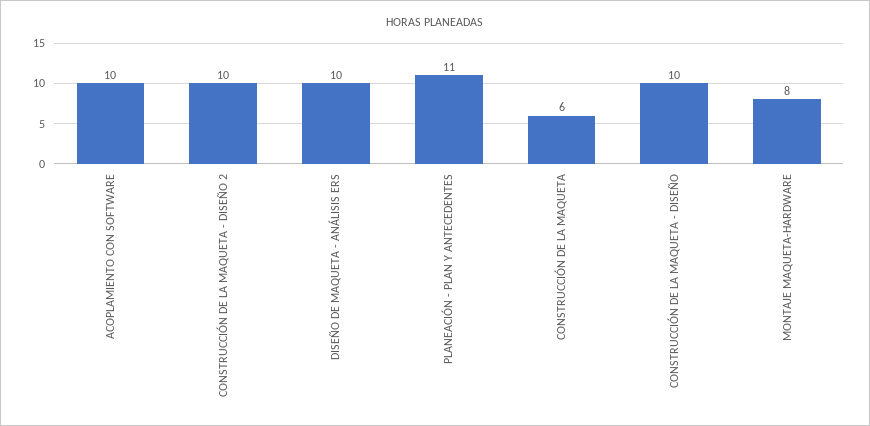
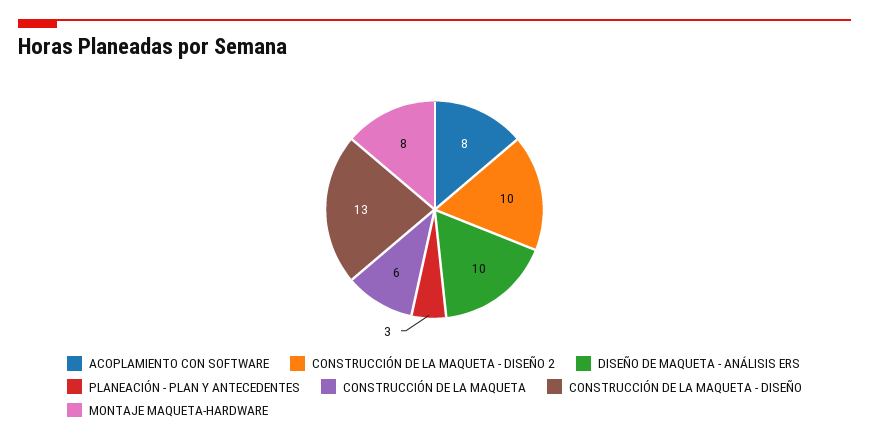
  {
-   "ACOPLAMIENTO CON SOFTWARE": 10,
+   "ACOPLAMIENTO CON SOFTWARE": 8,
    "CONSTRUCCIÓN DE LA MAQUETA - DISEÑO 2": 10,
    "DISEÑO DE MAQUETA - ANÁLISIS ERS": 10,
-   "PLANEACIÓN - PLAN Y ANTECEDENTES": 11,
+   "PLANEACIÓN - PLAN Y ANTECEDENTES": 3,
    "CONSTRUCCIÓN DE LA MAQUETA": 6,
-   "CONSTRUCCIÓN DE LA MAQUETA - DISEÑO": 10,
+   "CONSTRUCCIÓN DE LA MAQUETA - DISEÑO": 13,
    "MONTAJE MAQUETA-HARDWARE": 8
  }

